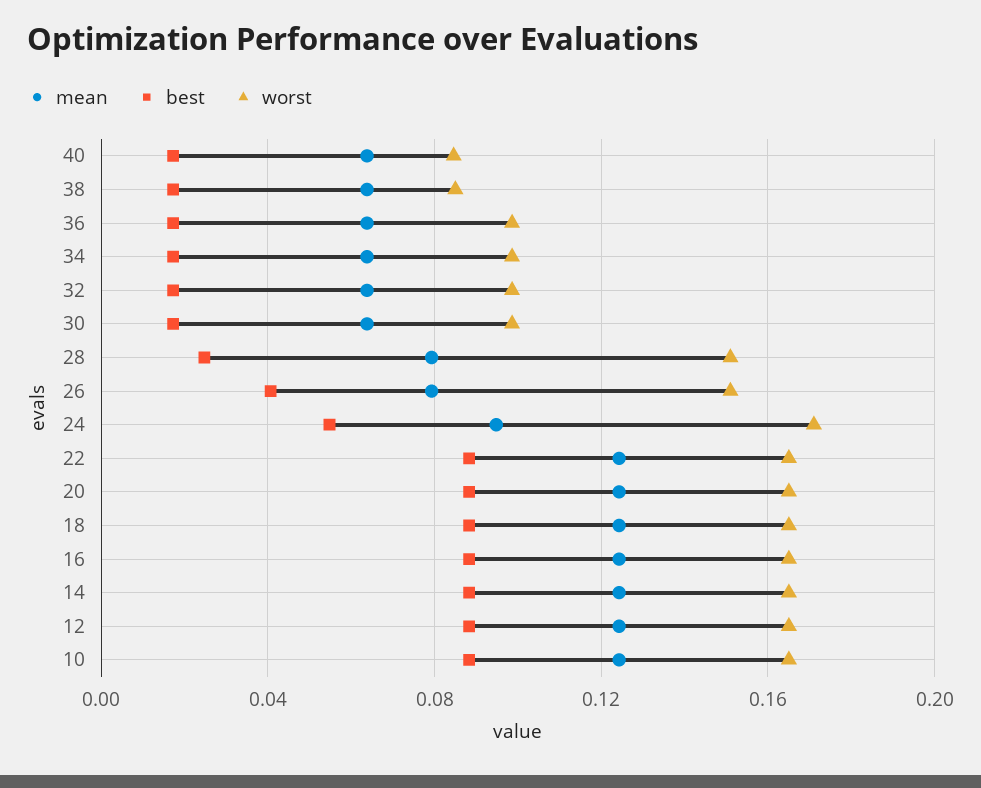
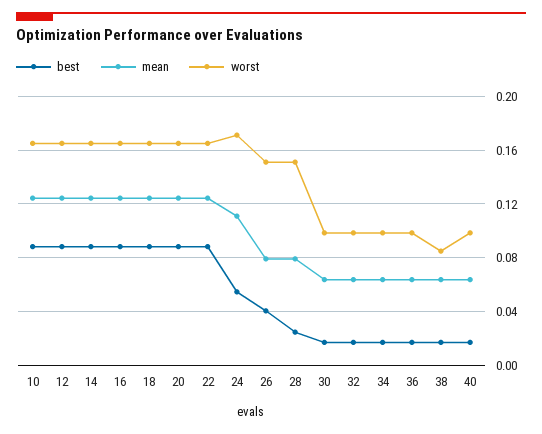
  {
    "mean": {
      "40": 0.065,
      "38": 0.065,
      "36": 0.065,
      "34": 0.065,
      "32": 0.065,
      "30": 0.065,
      "28": 0.08,
      "26": 0.08,
-     "24": 0.095,
+     "24": 0.11,
      "22": 0.125,
      "20": 0.125,
      "18": 0.125,
      "16": 0.125,
      "14": 0.125,
      "12": 0.125,
      "10": 0.125
    },
    "best": {
      "40": 0.015,
      "38": 0.015,
      "36": 0.015,
      "34": 0.015,
      "32": 0.015,
      "30": 0.015,
      "28": 0.025,
      "26": 0.04,
      "24": 0.055,
      "22": 0.09,
      "20": 0.09,
      "18": 0.09,
      "16": 0.09,
      "14": 0.09,
      "12": 0.09,
      "10": 0.09
    },
    "worst": {
-     "40": 0.085,
+     "40": 0.1,
      "38": 0.085,
      "36": 0.1,
      "34": 0.1,
      "32": 0.1,
      "30": 0.1,
      "28": 0.15,
      "26": 0.15,
      "24": 0.17,
      "22": 0.165,
      "20": 0.165,
      "18": 0.165,
      "16": 0.165,
      "14": 0.165,
      "12": 0.165,
      "10": 0.165
    }
  }

